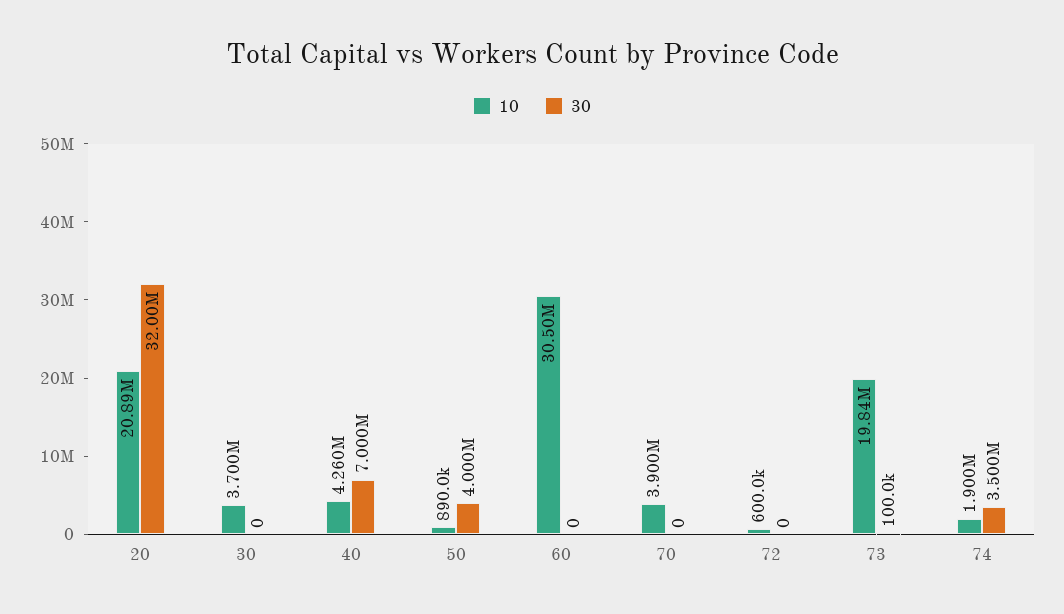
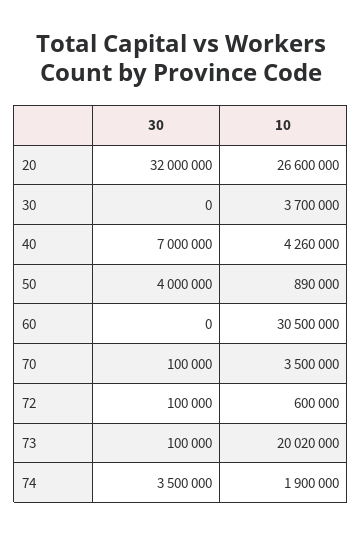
  {
    "10": {
-     "20": 20890000,
+     "20": 26600000,
      "30": 3700000,
      "40": 4260000,
      "50": 890000,
      "60": 30500000,
-     "70": 3900000,
+     "70": 3500000,
      "72": 600000,
-     "73": 19840000,
+     "73": 20020000,
      "74": 1900000
    },
    "30": {
      "20": 32000000,
      "30": 0,
      "40": 7000000,
      "50": 4000000,
      "60": 0,
-     "70": 0,
+     "70": 100000,
-     "72": 0,
+     "72": 100000,
      "73": 100000,
      "74": 3500000
    }
  }

